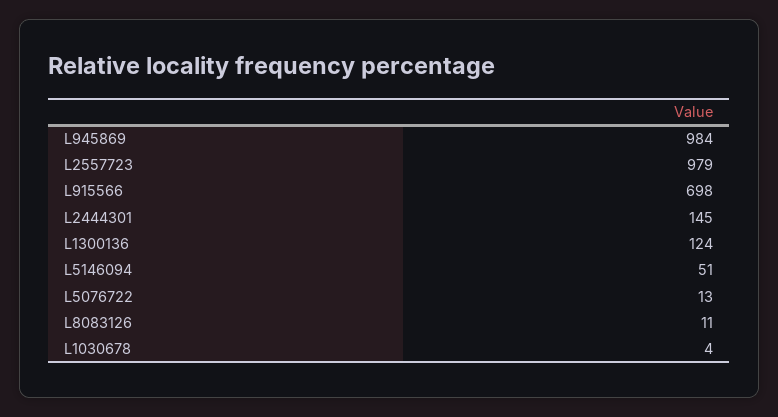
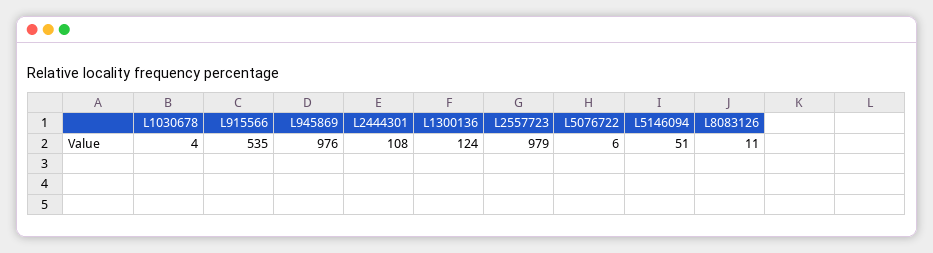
  {
-   "L945869": 984,
+   "L945869": 976,
    "L2557723": 979,
-   "L915566": 698,
+   "L915566": 535,
-   "L2444301": 145,
+   "L2444301": 108,
    "L1300136": 124,
    "L5146094": 51,
-   "L5076722": 13,
+   "L5076722": 6,
    "L8083126": 11,
    "L1030678": 4
  }

